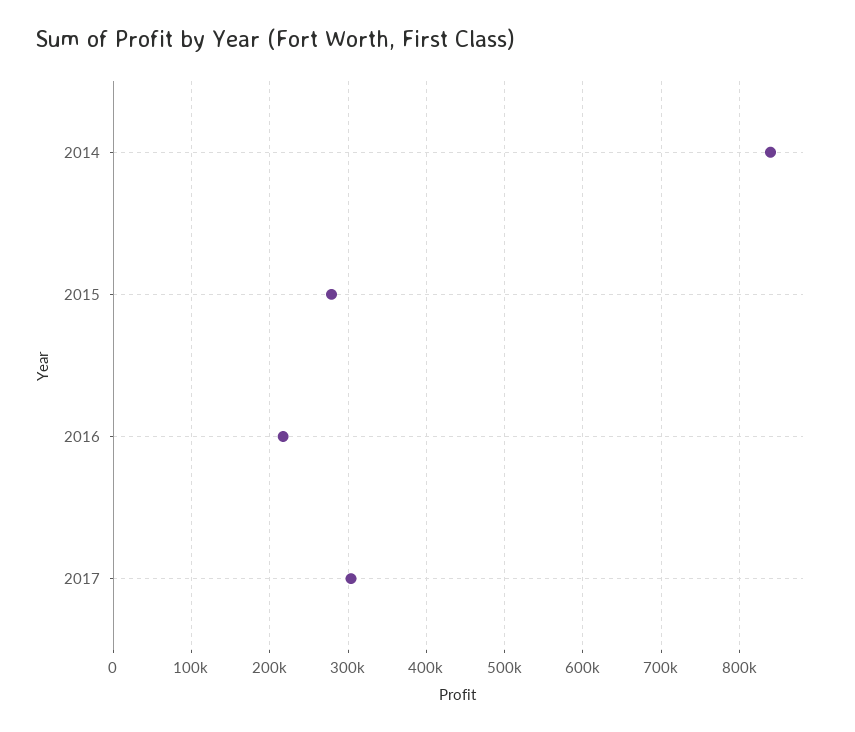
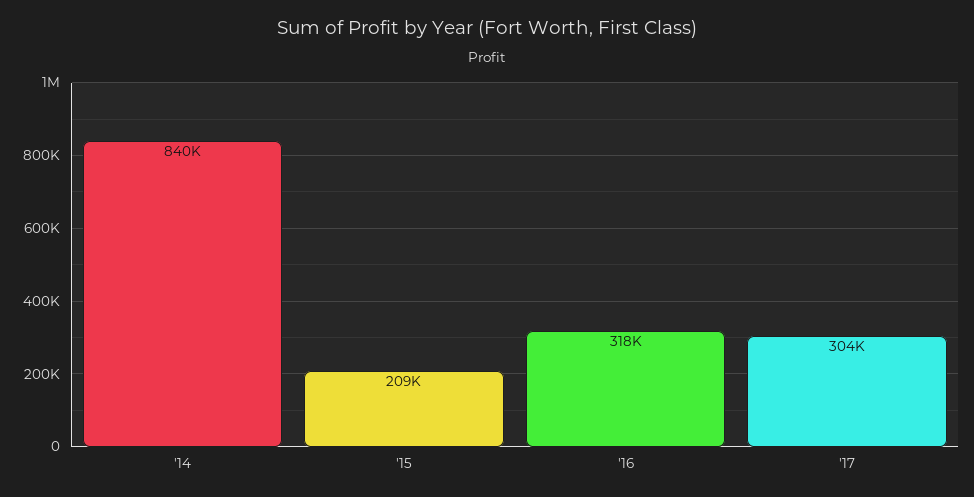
  {
    "2014": 840000,
-   "2015": 280000,
+   "2015": 209000,
-   "2016": 220000,
+   "2016": 318000,
    "2017": 304000
  }

